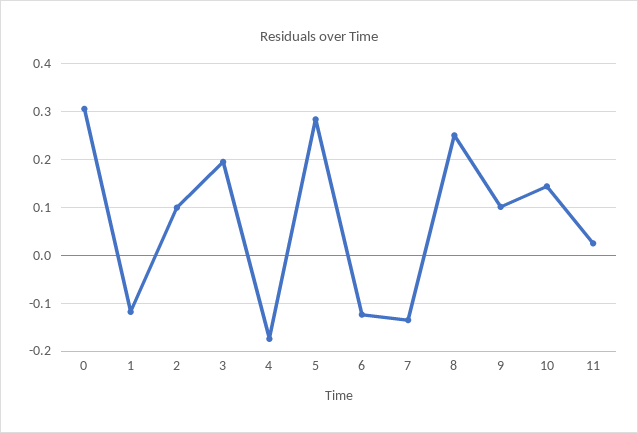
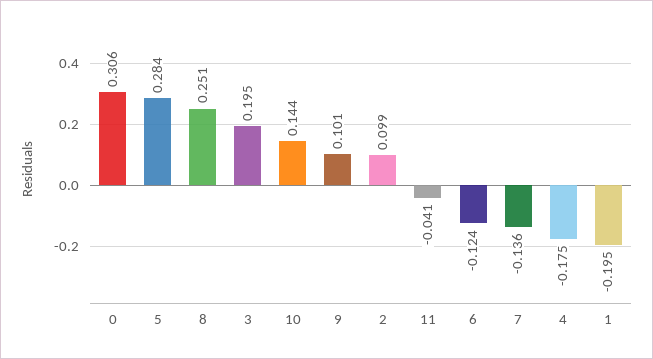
  {
    "0": 0.306,
-   "1": -0.12,
+   "1": -0.195,
    "2": 0.099,
    "3": 0.195,
    "4": -0.175,
    "5": 0.284,
    "6": -0.124,
    "7": -0.136,
    "8": 0.251,
    "9": 0.101,
    "10": 0.144,
-   "11": 0.02
+   "11": -0.041
  }

